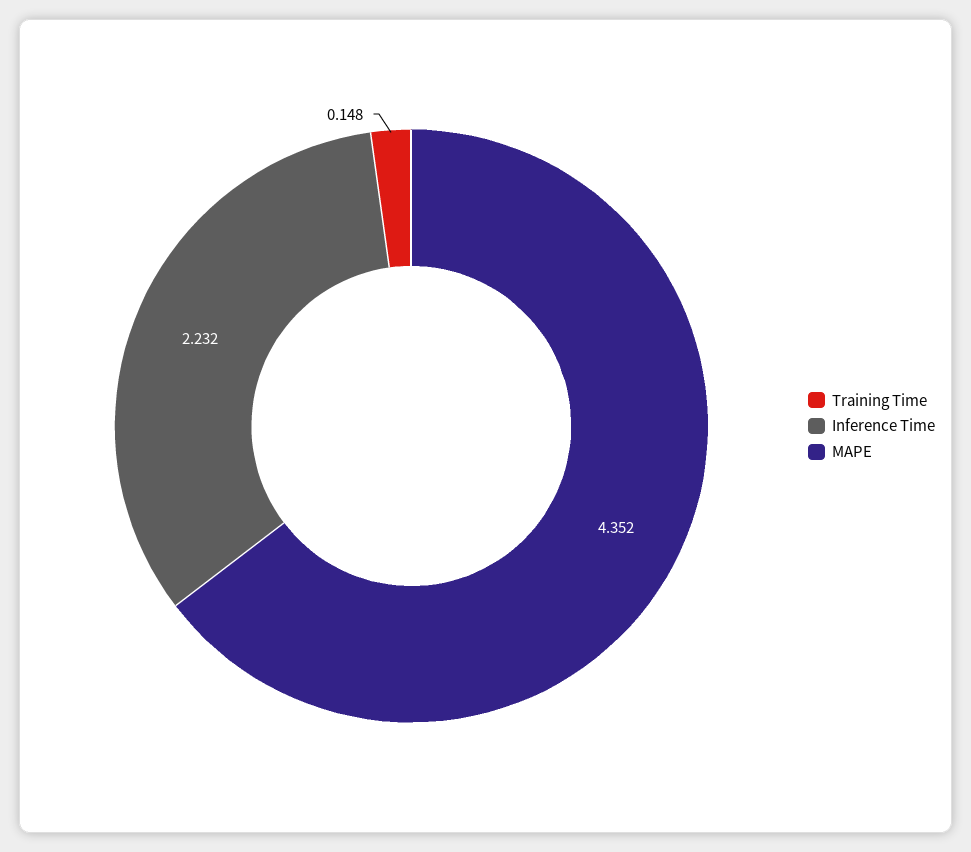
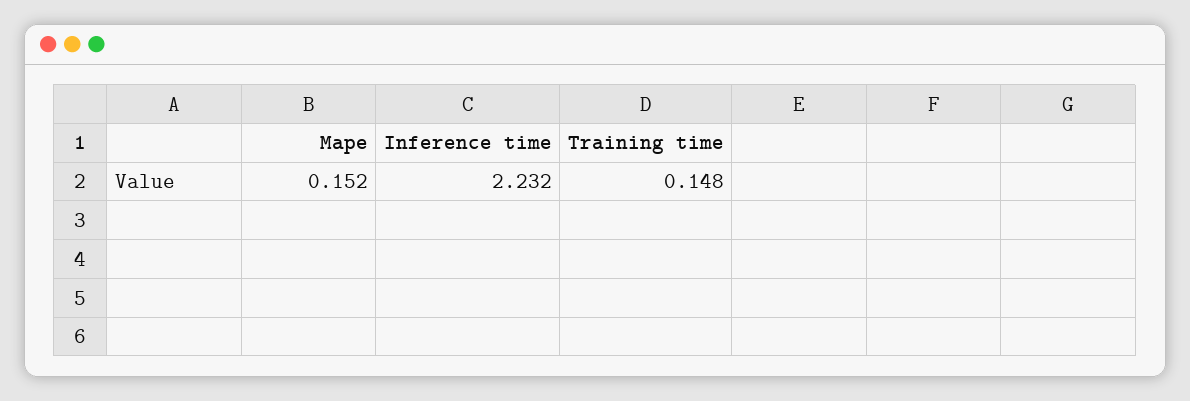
  {
    "Training Time": 0.148,
    "Inference Time": 2.232,
-   "MAPE": 4.352
+   "MAPE": 0.152
  }

